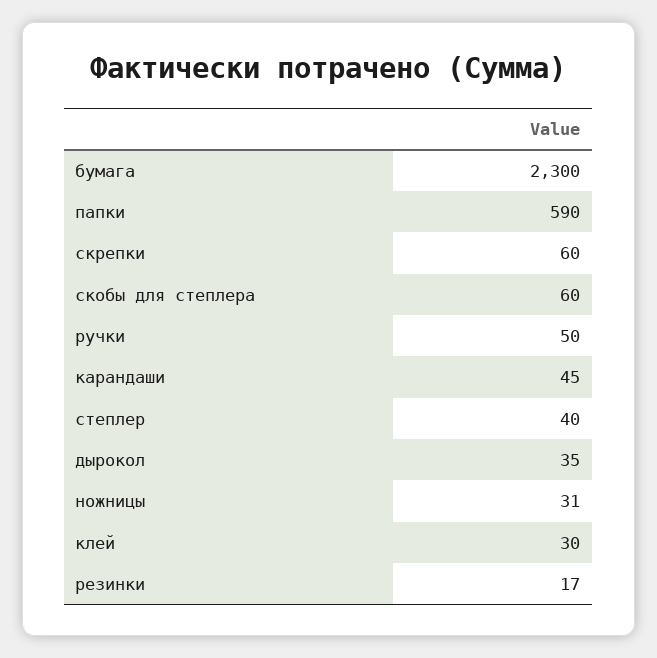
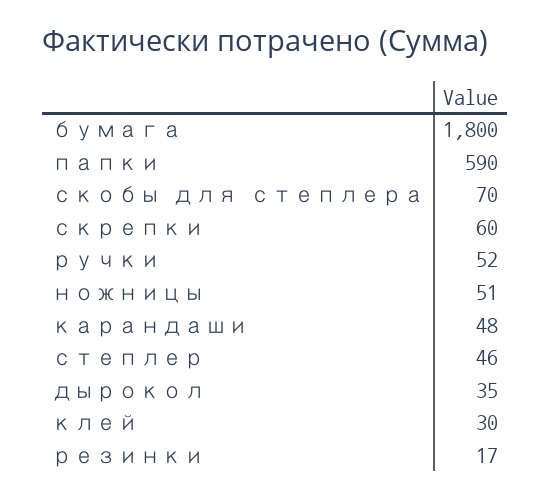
  {
-   "бумага": 2300,
+   "бумага": 1800,
    "папки": 590,
    "скрепки": 60,
-   "скобы для степлера": 60,
+   "скобы для степлера": 70,
-   "ручки": 50,
+   "ручки": 52,
-   "карандаши": 45,
+   "карандаши": 48,
-   "степлер": 40,
+   "степлер": 46,
    "дырокол": 35,
-   "ножницы": 31,
+   "ножницы": 51,
    "клей": 30,
    "резинки": 17
  }

